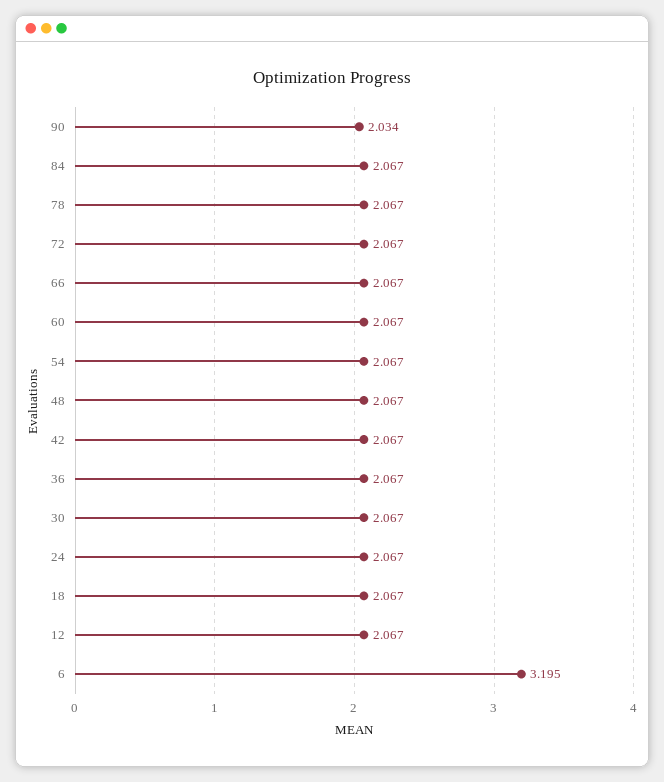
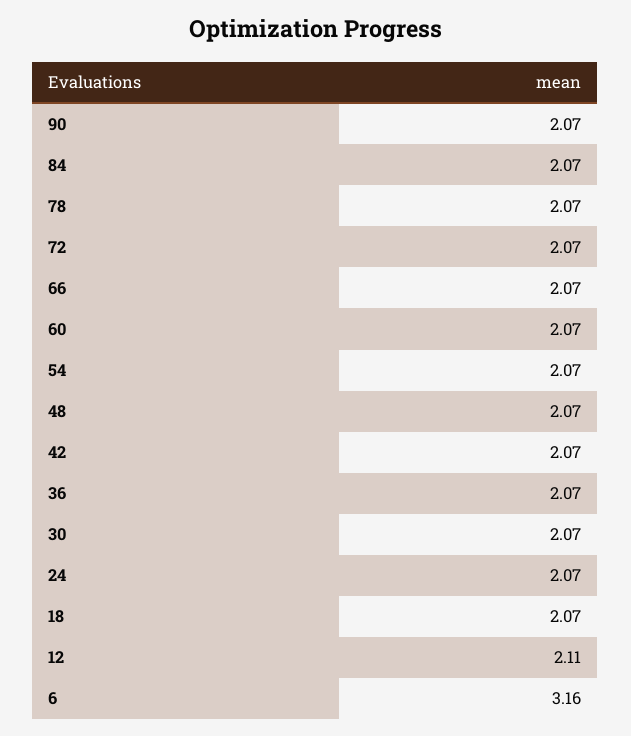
  {
-   "90": 2.034,
+   "90": 2.07,
    "84": 2.067,
    "78": 2.067,
    "72": 2.067,
    "66": 2.067,
    "60": 2.067,
    "54": 2.067,
    "48": 2.067,
    "42": 2.067,
    "36": 2.067,
    "30": 2.067,
    "24": 2.067,
    "18": 2.067,
-   "12": 2.067,
+   "12": 2.11,
-   "6": 3.195
+   "6": 3.16
  }

